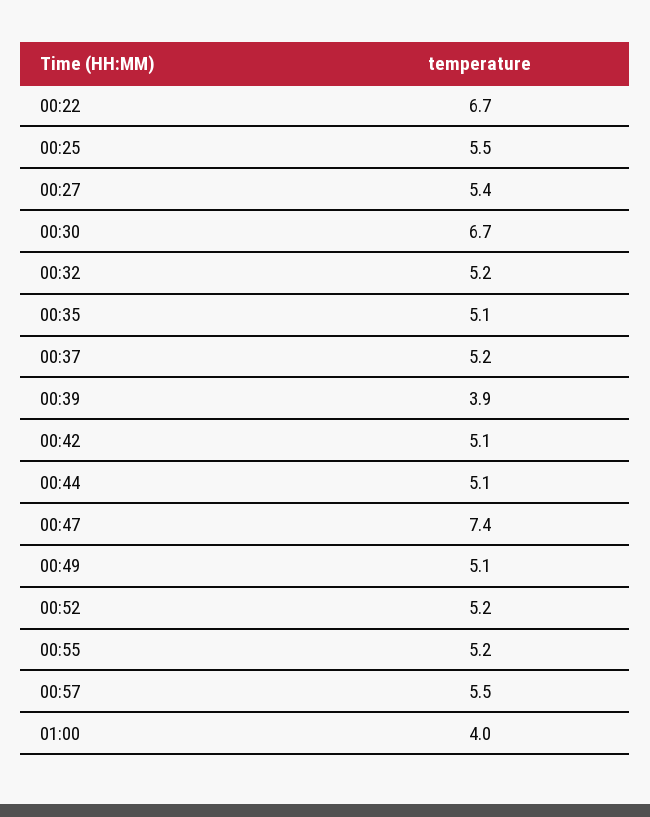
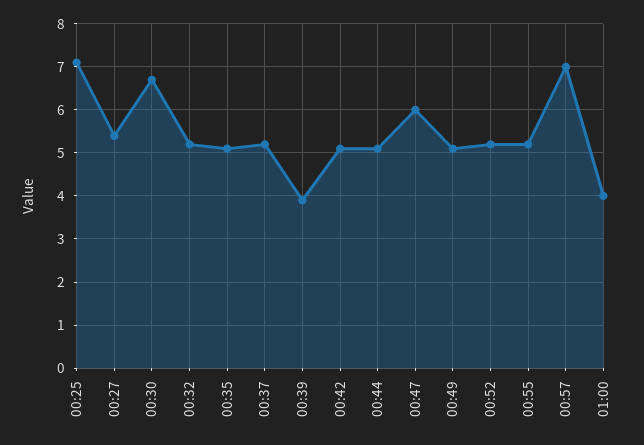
  {
-   "00:22": 6.7,
-   "00:25": 5.5,
+   "00:25": 7,
    "00:27": 5.4,
    "00:30": 6.7,
    "00:32": 5.2,
    "00:35": 5.1,
    "00:37": 5.2,
    "00:39": 3.9,
    "00:42": 5.1,
    "00:44": 5.1,
-   "00:47": 7.4,
+   "00:47": 6,
    "00:49": 5.1,
    "00:52": 5.2,
    "00:55": 5.2,
-   "00:57": 5.5,
+   "00:57": 7,
    "01:00": 4
  }

